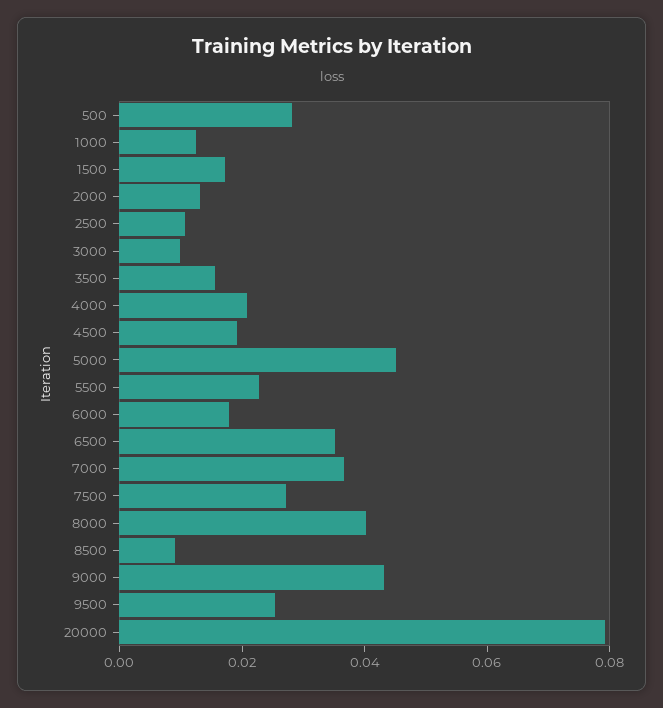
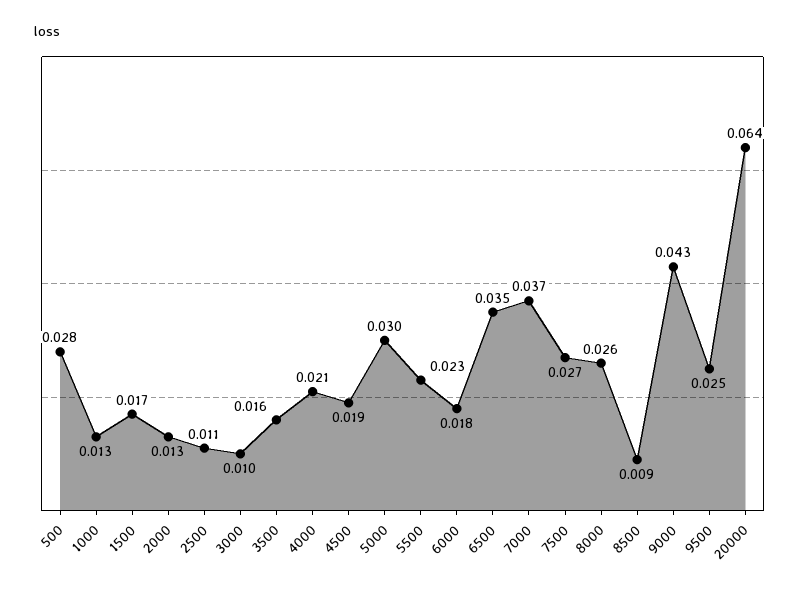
  {
    "500": 0.028,
    "1000": 0.013,
    "1500": 0.017,
    "2000": 0.013,
    "2500": 0.011,
    "3000": 0.01,
    "3500": 0.016,
    "4000": 0.021,
    "4500": 0.019,
-   "5000": 0.045,
+   "5000": 0.03,
    "5500": 0.023,
    "6000": 0.018,
    "6500": 0.035,
    "7000": 0.037,
    "7500": 0.027,
-   "8000": 0.04,
+   "8000": 0.026,
    "8500": 0.009,
    "9000": 0.043,
    "9500": 0.025,
-   "20000": 0.08
+   "20000": 0.064
  }

